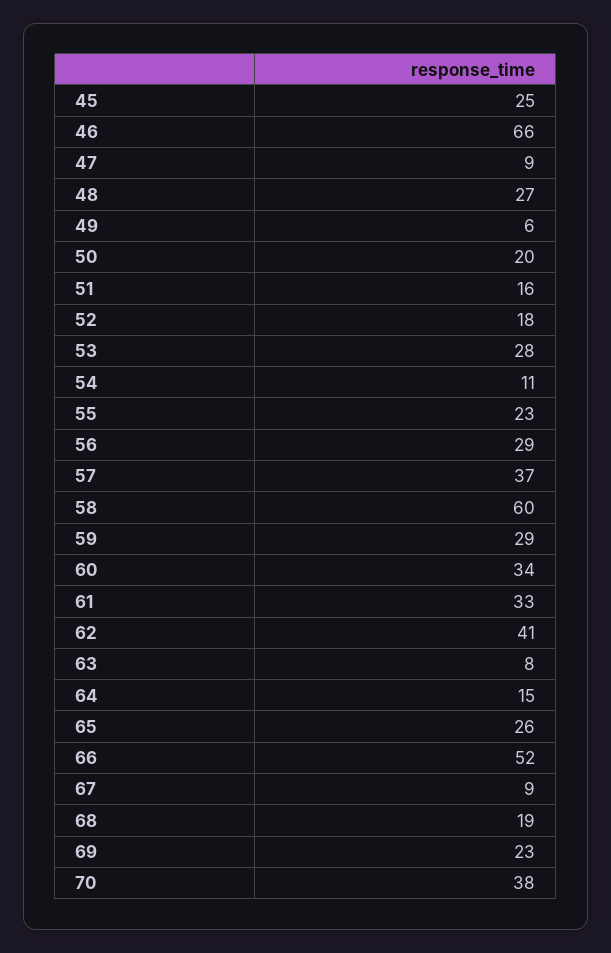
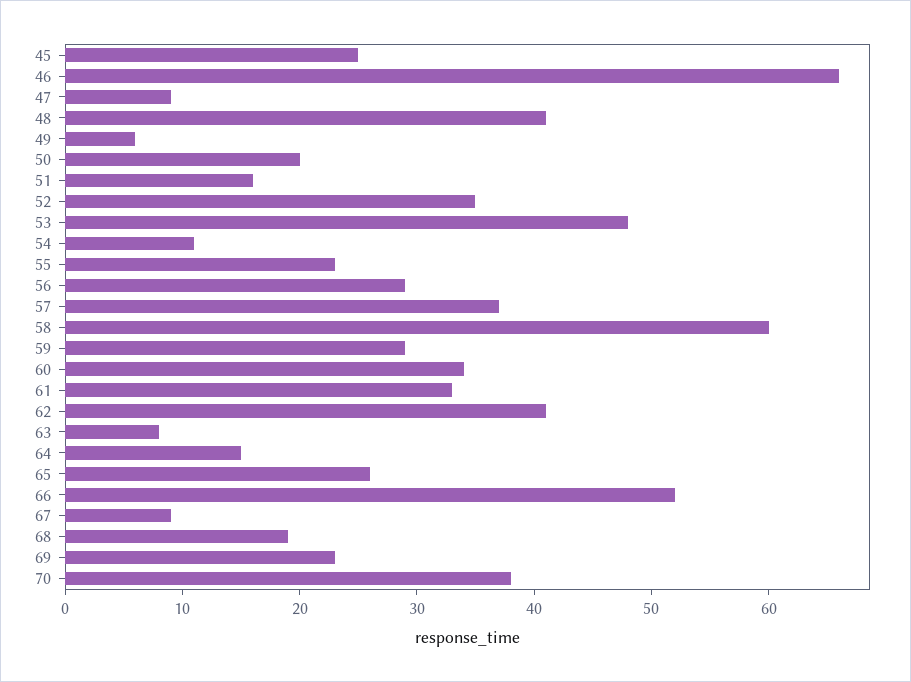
  {
    "45": 25,
    "46": 66,
    "47": 9,
-   "48": 27,
+   "48": 41,
    "49": 6,
    "50": 20,
    "51": 16,
-   "52": 18,
+   "52": 35,
-   "53": 28,
+   "53": 48,
    "54": 11,
    "55": 23,
    "56": 29,
    "57": 37,
    "58": 60,
    "59": 29,
    "60": 34,
    "61": 33,
    "62": 41,
    "63": 8,
    "64": 15,
    "65": 26,
    "66": 52,
    "67": 9,
    "68": 19,
    "69": 23,
    "70": 38
  }

